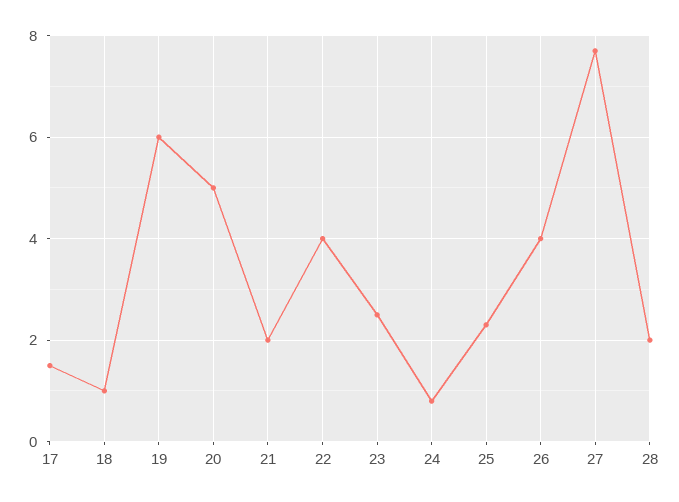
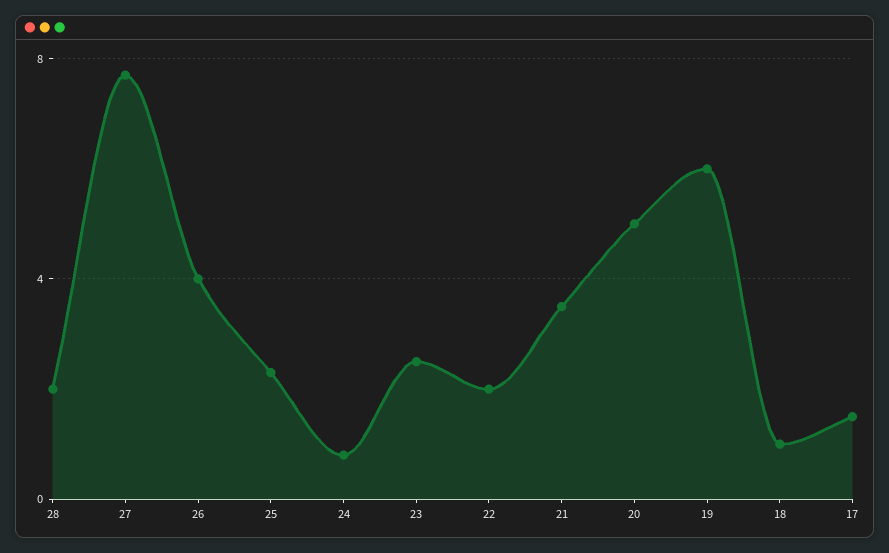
  {
    "17": 1.5,
    "18": 1,
    "19": 6,
    "20": 5,
-   "21": 2,
+   "21": 3.5,
-   "22": 4,
+   "22": 2,
    "23": 2.5,
    "24": 1,
    "25": 2.5,
    "26": 4,
    "27": 7.5,
    "28": 2
  }

